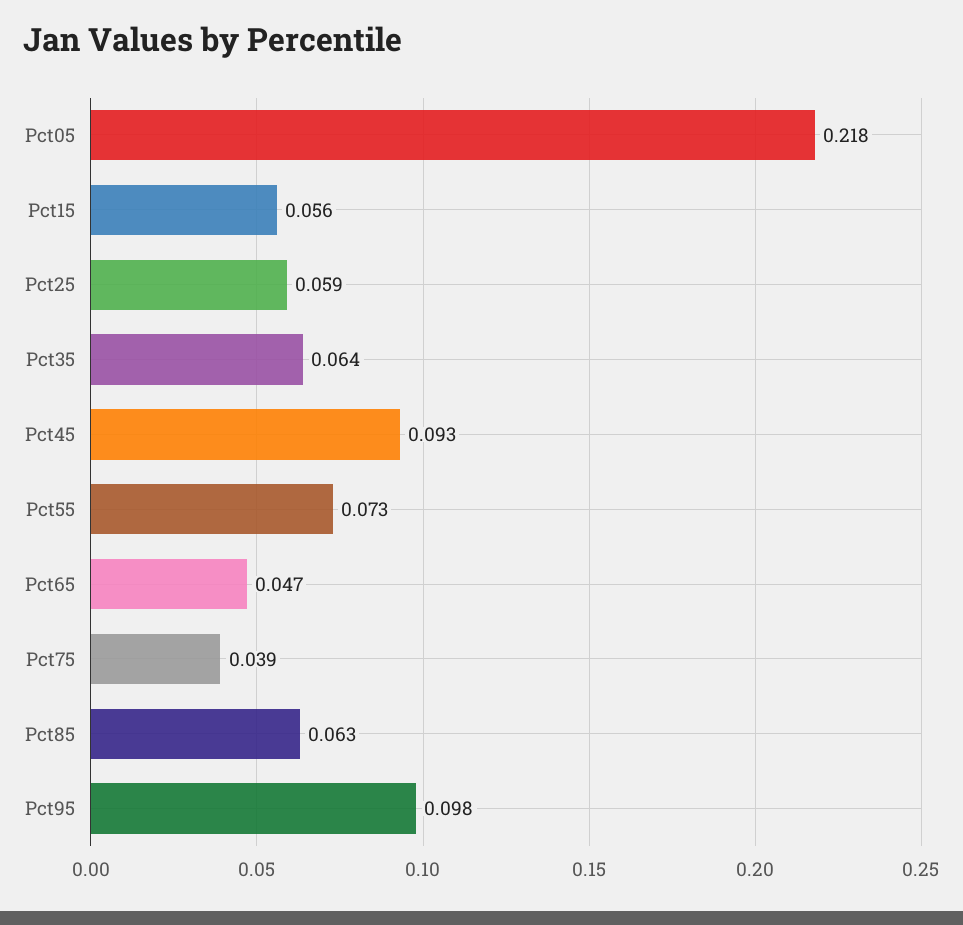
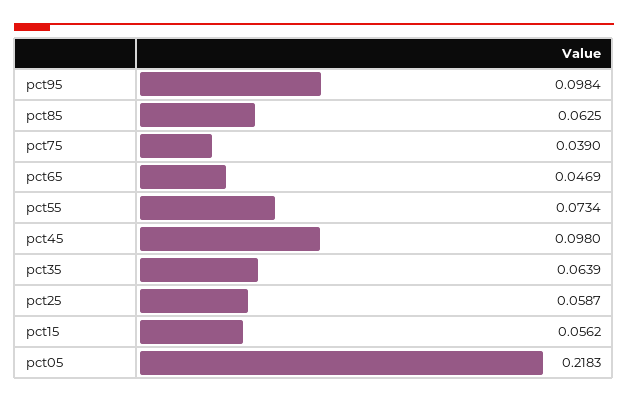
  {
    "Pct05": 0.2183,
    "Pct15": 0.0562,
    "Pct25": 0.0587,
    "Pct35": 0.0639,
-   "Pct45": 0.093,
+   "Pct45": 0.098,
    "Pct55": 0.0734,
    "Pct65": 0.0469,
    "Pct75": 0.039,
    "Pct85": 0.0625,
    "Pct95": 0.0984
  }

